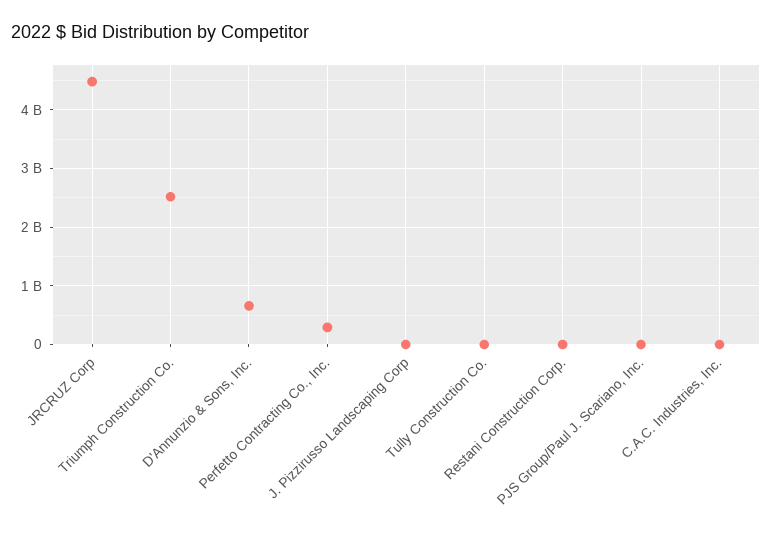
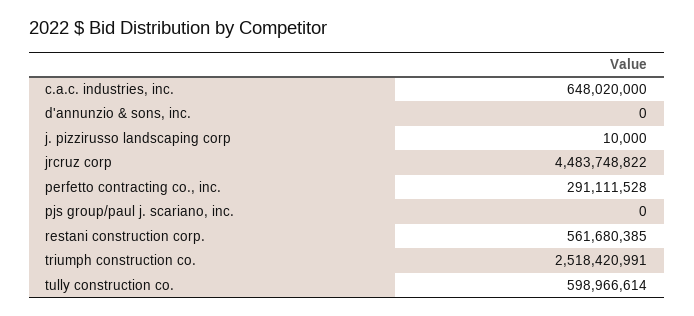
  {
    "JRCRUZ Corp": 4483748822,
    "Triumph Construction Co.": 2518420991,
-   "D'Annunzio & Sons, Inc.": 600000000,
+   "D'Annunzio & Sons, Inc.": 0,
    "Perfetto Contracting Co., Inc.": 291111528,
    "J. Pizzirusso Landscaping Corp": 10000,
-   "Tully Construction Co.": 0,
+   "Tully Construction Co.": 598966614,
-   "Restani Construction Corp.": 0,
+   "Restani Construction Corp.": 561680385,
    "PJS Group/Paul J. Scariano, Inc.": 0,
-   "C.A.C. Industries, Inc.": 0
+   "C.A.C. Industries, Inc.": 648020000
  }

